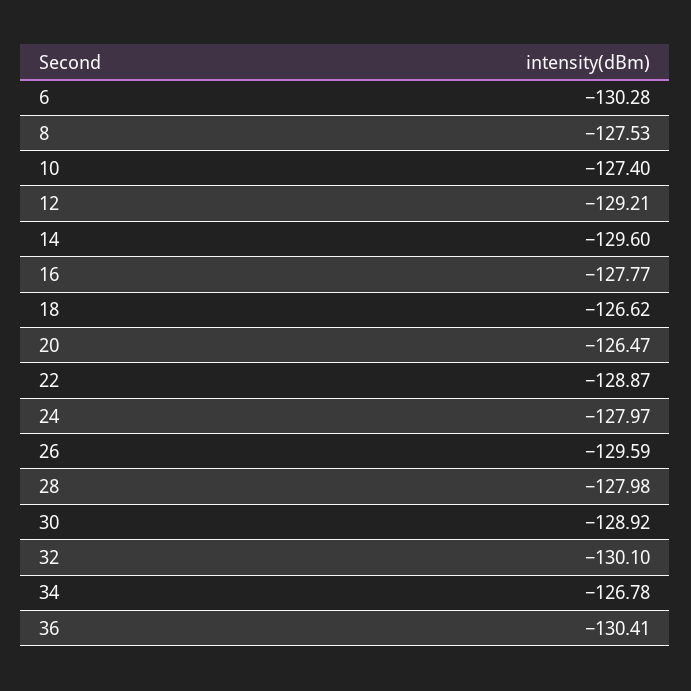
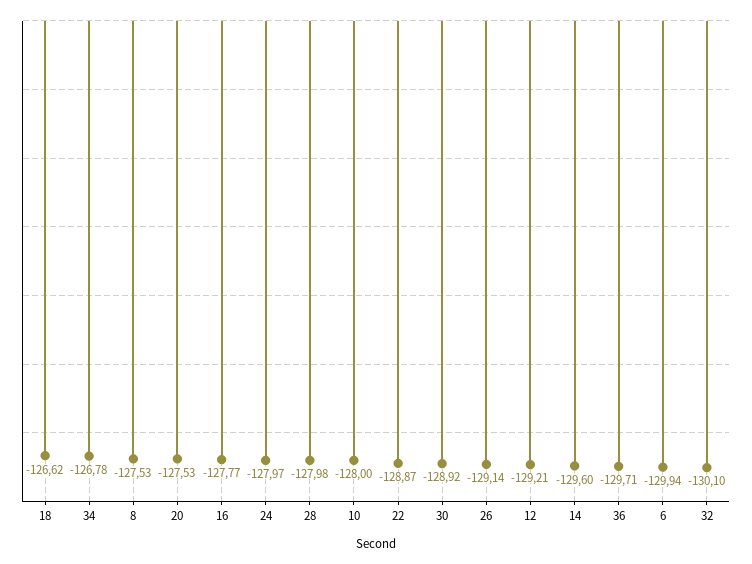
  {
-   "6": -130.28,
+   "6": -129.94,
    "8": -127.53,
-   "10": -127.4,
+   "10": -128,
    "12": -129.21,
    "14": -129.6,
    "16": -127.77,
    "18": -126.62,
-   "20": -126.47,
+   "20": -127.53,
    "22": -128.87,
    "24": -127.97,
-   "26": -129.59,
+   "26": -129.14,
    "28": -127.98,
    "30": -128.92,
    "32": -130.1,
    "34": -126.78,
-   "36": -130.41
+   "36": -129.71
  }

